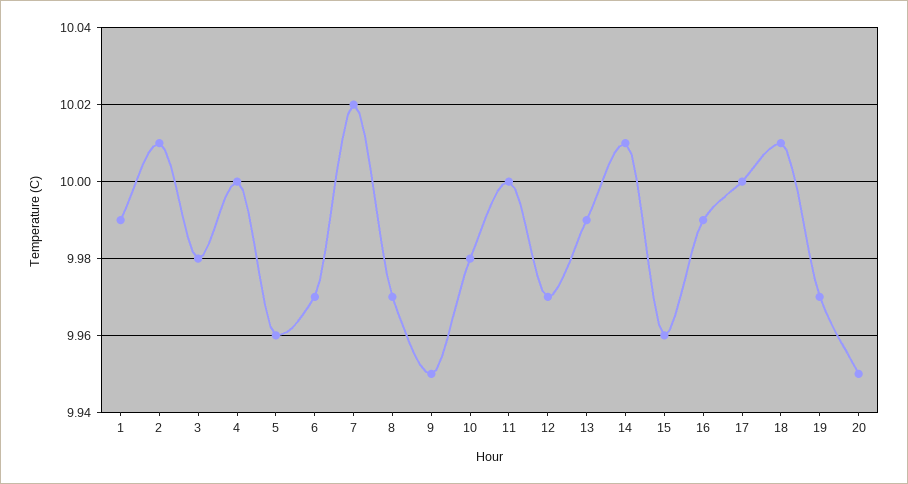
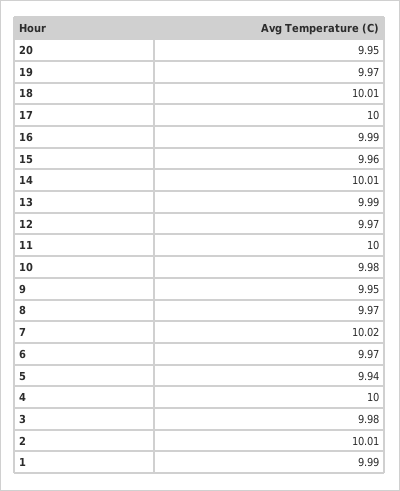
  {
    "1": 9.99,
    "2": 10.01,
    "3": 9.98,
    "4": 10,
-   "5": 9.96,
+   "5": 9.94,
    "6": 9.97,
    "7": 10.02,
    "8": 9.97,
    "9": 9.95,
    "10": 9.98,
    "11": 10,
    "12": 9.97,
    "13": 9.99,
    "14": 10.01,
    "15": 9.96,
    "16": 9.99,
    "17": 10,
    "18": 10.01,
    "19": 9.97,
    "20": 9.95
  }

